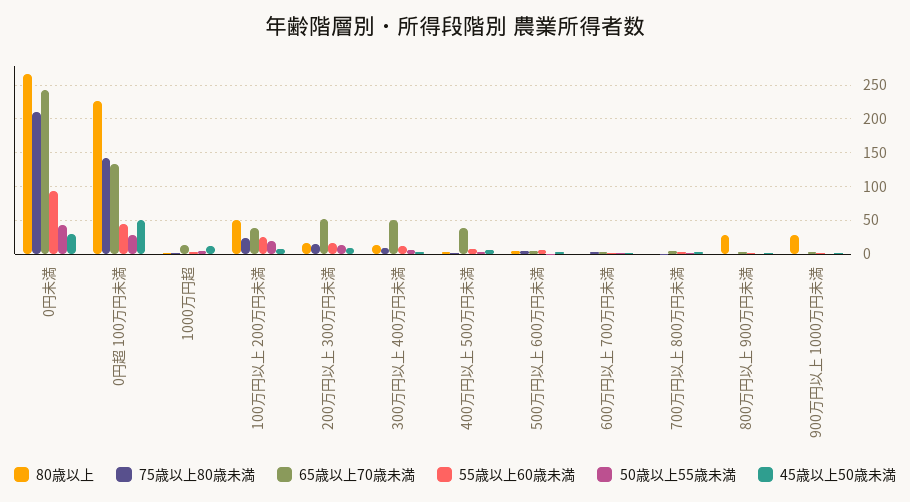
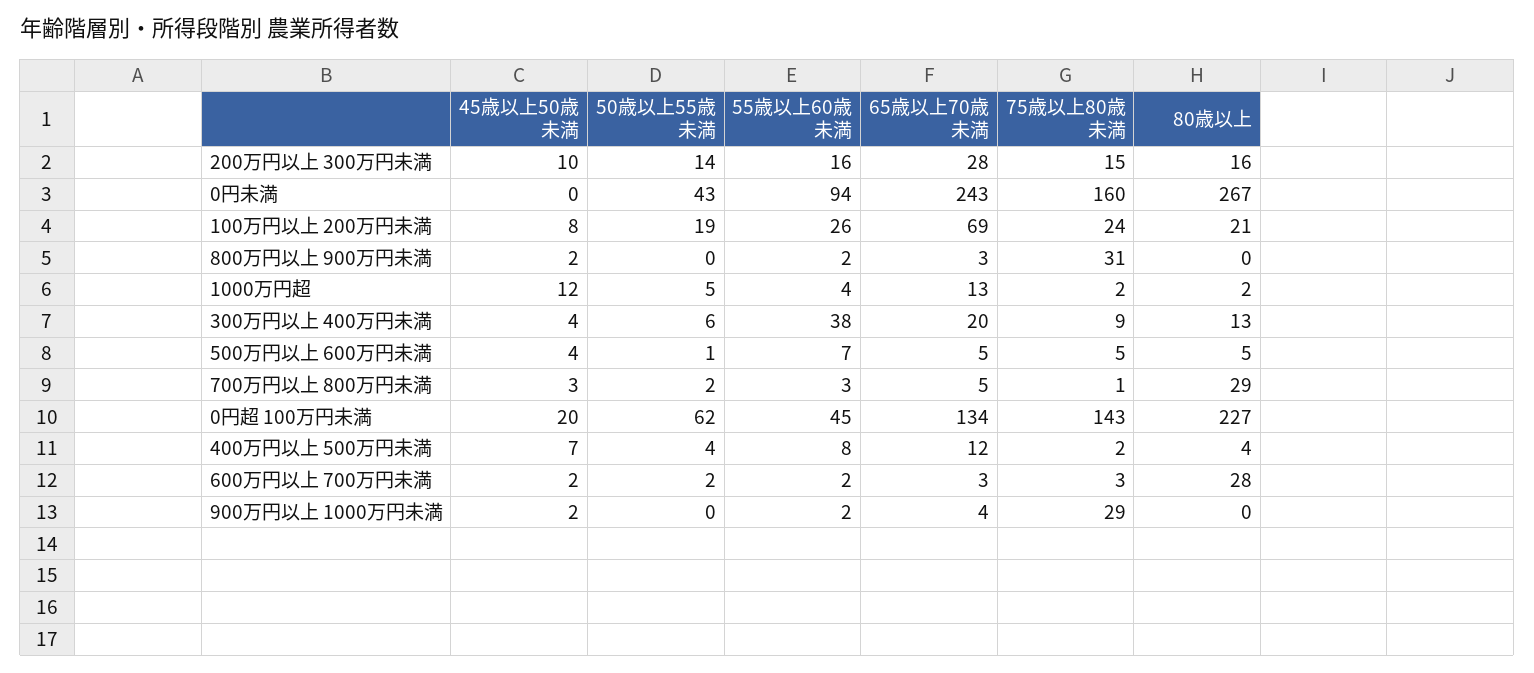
  {
    "80歳以上": {
      "0円未満": 267,
      "0円超 100万円未満": 227,
      "1000万円超": 2,
-     "100万円以上 200万円未満": 50,
+     "100万円以上 200万円未満": 21,
      "200万円以上 300万円未満": 16,
      "300万円以上 400万円未満": 13,
      "400万円以上 500万円未満": 4,
      "500万円以上 600万円未満": 5,
-     "600万円以上 700万円未満": 0,
+     "600万円以上 700万円未満": 28,
-     "700万円以上 800万円未満": 0,
+     "700万円以上 800万円未満": 29,
-     "800万円以上 900万円未満": 30,
+     "800万円以上 900万円未満": 0,
-     "900万円以上 1000万円未満": 30
+     "900万円以上 1000万円未満": 0
    },
    "75歳以上80歳未満": {
-     "0円未満": 210,
+     "0円未満": 160,
      "0円超 100万円未満": 143,
      "1000万円超": 2,
      "100万円以上 200万円未満": 24,
      "200万円以上 300万円未満": 15,
      "300万円以上 400万円未満": 9,
      "400万円以上 500万円未満": 2,
      "500万円以上 600万円未満": 5,
      "600万円以上 700万円未満": 3,
      "700万円以上 800万円未満": 1,
-     "800万円以上 900万円未満": 0,
+     "800万円以上 900万円未満": 31,
-     "900万円以上 1000万円未満": 0
+     "900万円以上 1000万円未満": 29
    },
    "65歳以上70歳未満": {
      "0円未満": 243,
      "0円超 100万円未満": 134,
      "1000万円超": 13,
-     "100万円以上 200万円未満": 40,
+     "100万円以上 200万円未満": 69,
-     "200万円以上 300万円未満": 50,
+     "200万円以上 300万円未満": 28,
-     "300万円以上 400万円未満": 50,
+     "300万円以上 400万円未満": 20,
-     "400万円以上 500万円未満": 40,
+     "400万円以上 500万円未満": 12,
      "500万円以上 600万円未満": 5,
      "600万円以上 700万円未満": 3,
      "700万円以上 800万円未満": 5,
      "800万円以上 900万円未満": 3,
      "900万円以上 1000万円未満": 4
    },
    "55歳以上60歳未満": {
      "0円未満": 94,
      "0円超 100万円未満": 45,
      "1000万円超": 4,
      "100万円以上 200万円未満": 26,
      "200万円以上 300万円未満": 16,
-     "300万円以上 400万円未満": 10,
+     "300万円以上 400万円未満": 38,
      "400万円以上 500万円未満": 8,
      "500万円以上 600万円未満": 7,
      "600万円以上 700万円未満": 2,
      "700万円以上 800万円未満": 3,
      "800万円以上 900万円未満": 2,
      "900万円以上 1000万円未満": 2
    },
    "50歳以上55歳未満": {
      "0円未満": 43,
-     "0円超 100万円未満": 30,
+     "0円超 100万円未満": 62,
      "1000万円超": 5,
      "100万円以上 200万円未満": 19,
      "200万円以上 300万円未満": 14,
      "300万円以上 400万円未満": 6,
      "400万円以上 500万円未満": 4,
      "500万円以上 600万円未満": 1,
      "600万円以上 700万円未満": 2,
      "700万円以上 800万円未満": 2,
      "800万円以上 900万円未満": 0,
      "900万円以上 1000万円未満": 0
    },
    "45歳以上50歳未満": {
-     "0円未満": 30,
+     "0円未満": 0,
-     "0円超 100万円未満": 50,
+     "0円超 100万円未満": 20,
      "1000万円超": 12,
      "100万円以上 200万円未満": 8,
      "200万円以上 300万円未満": 10,
      "300万円以上 400万円未満": 4,
      "400万円以上 500万円未満": 7,
      "500万円以上 600万円未満": 4,
      "600万円以上 700万円未満": 2,
      "700万円以上 800万円未満": 3,
      "800万円以上 900万円未満": 2,
      "900万円以上 1000万円未満": 2
    }
  }

